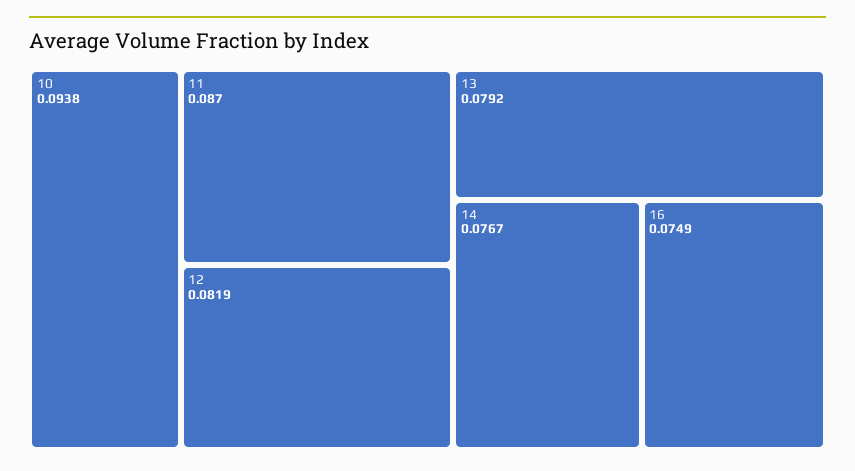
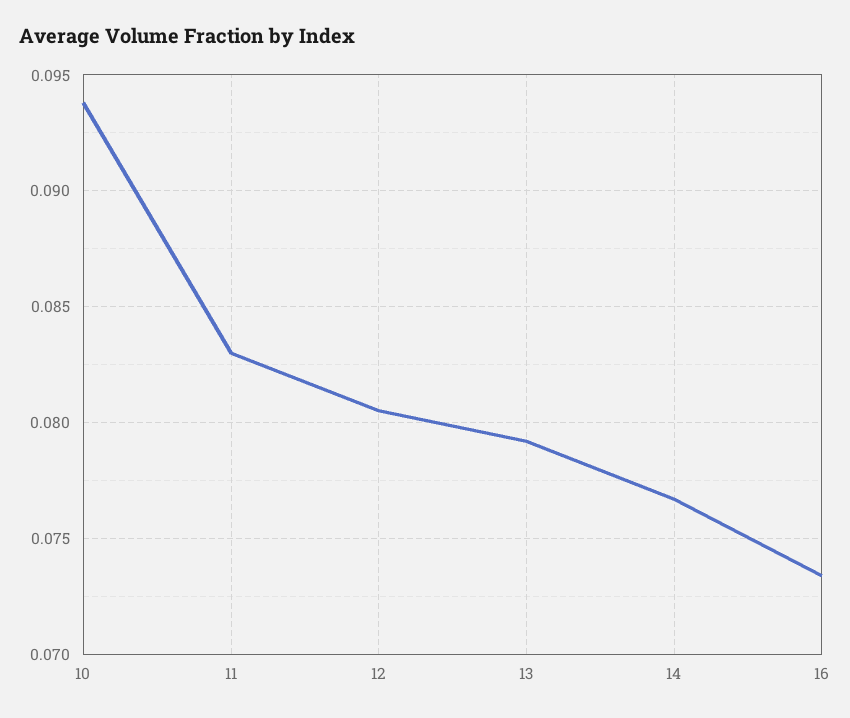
  {
    "10": 0.0938,
-   "11": 0.087,
+   "11": 0.083,
-   "12": 0.0819,
+   "12": 0.0805,
    "13": 0.0792,
    "14": 0.0767,
-   "16": 0.0749
+   "16": 0.0735
  }

